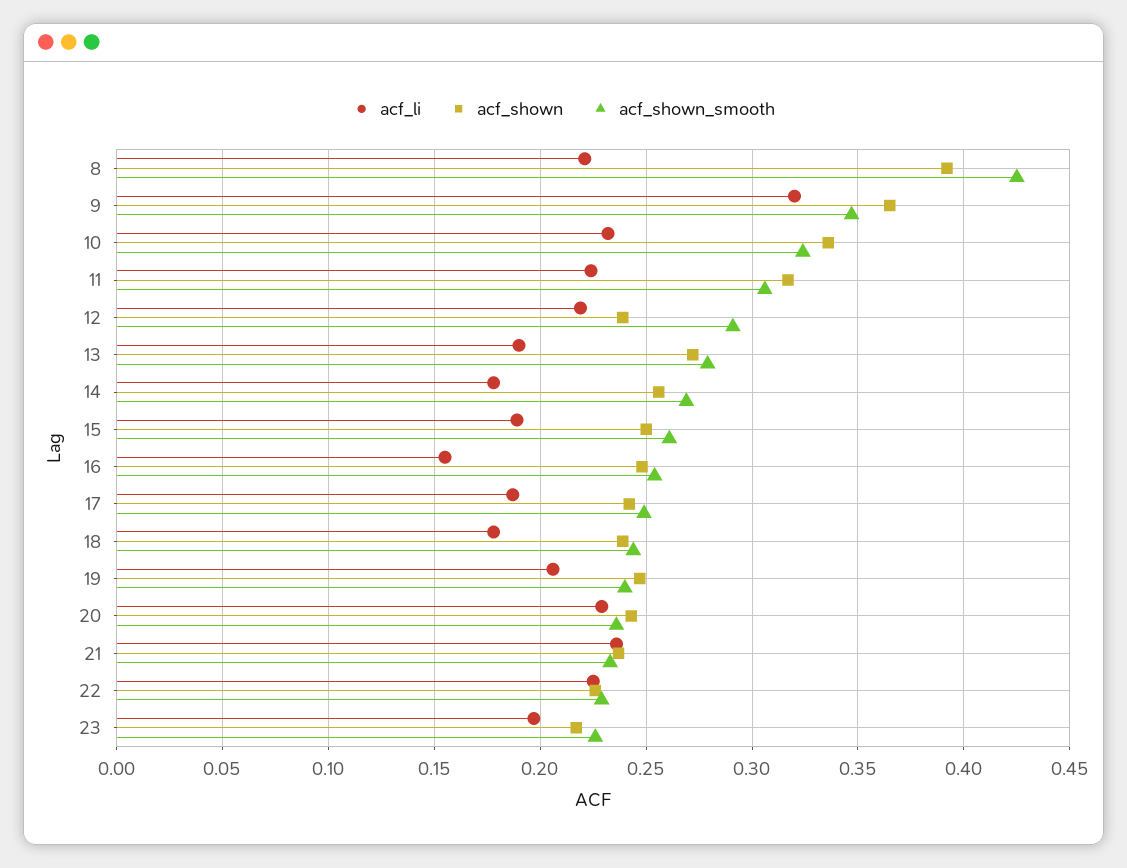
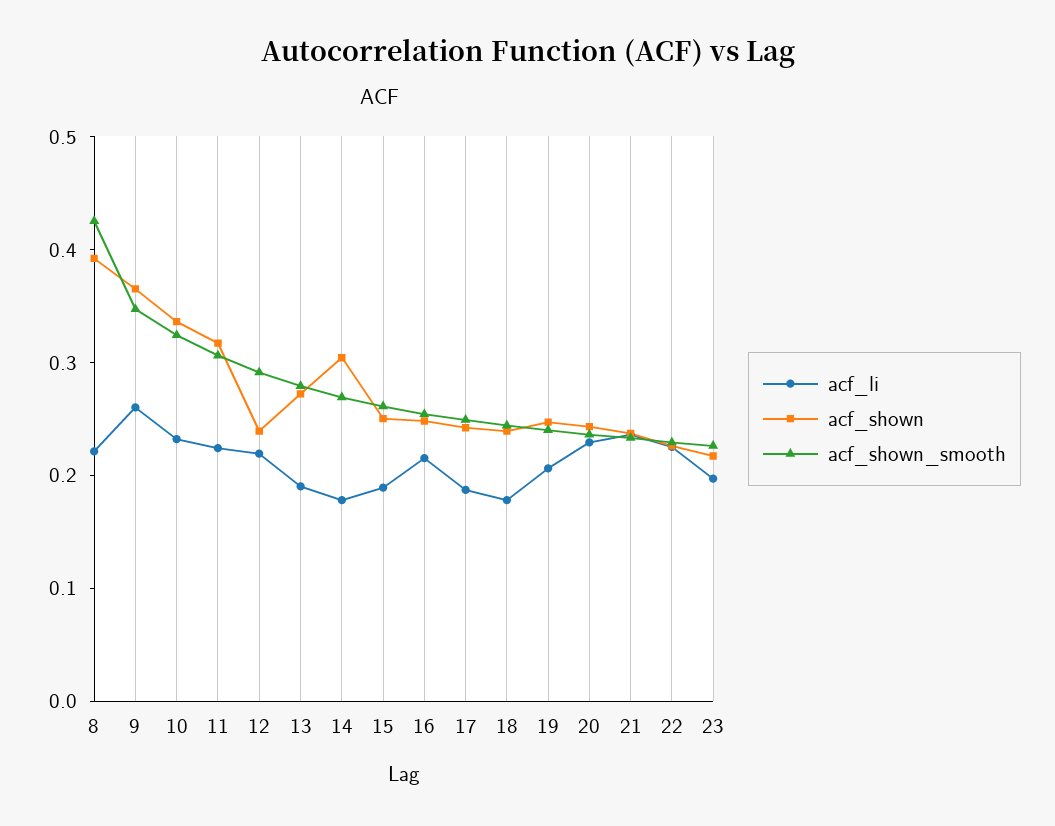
  {
    "acf_li": {
      "8": 0.22,
-     "9": 0.32,
+     "9": 0.26,
      "10": 0.23,
      "11": 0.225,
      "12": 0.22,
      "13": 0.19,
      "14": 0.18,
      "15": 0.19,
-     "16": 0.155,
+     "16": 0.22,
      "17": 0.185,
      "18": 0.18,
      "19": 0.205,
      "20": 0.23,
      "21": 0.235,
      "22": 0.225,
      "23": 0.195
    },
    "acf_shown": {
      "8": 0.39,
      "9": 0.365,
      "10": 0.335,
      "11": 0.315,
      "12": 0.24,
      "13": 0.27,
-     "14": 0.255,
+     "14": 0.3,
      "15": 0.25,
      "16": 0.25,
      "17": 0.24,
      "18": 0.24,
      "19": 0.245,
      "20": 0.245,
      "21": 0.235,
      "22": 0.225,
      "23": 0.215
    },
    "acf_shown_smooth": {
      "8": 0.425,
      "9": 0.345,
      "10": 0.325,
      "11": 0.305,
      "12": 0.29,
      "13": 0.28,
      "14": 0.27,
      "15": 0.26,
      "16": 0.255,
      "17": 0.25,
      "18": 0.245,
      "19": 0.24,
      "20": 0.235,
      "21": 0.235,
      "22": 0.23,
      "23": 0.225
    }
  }

